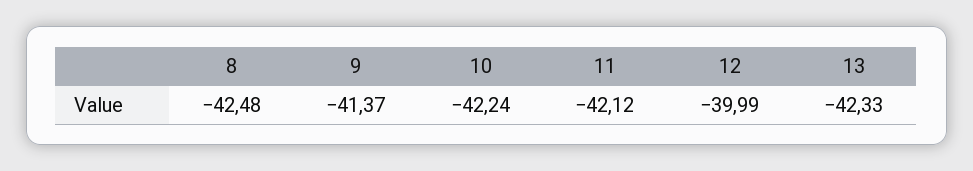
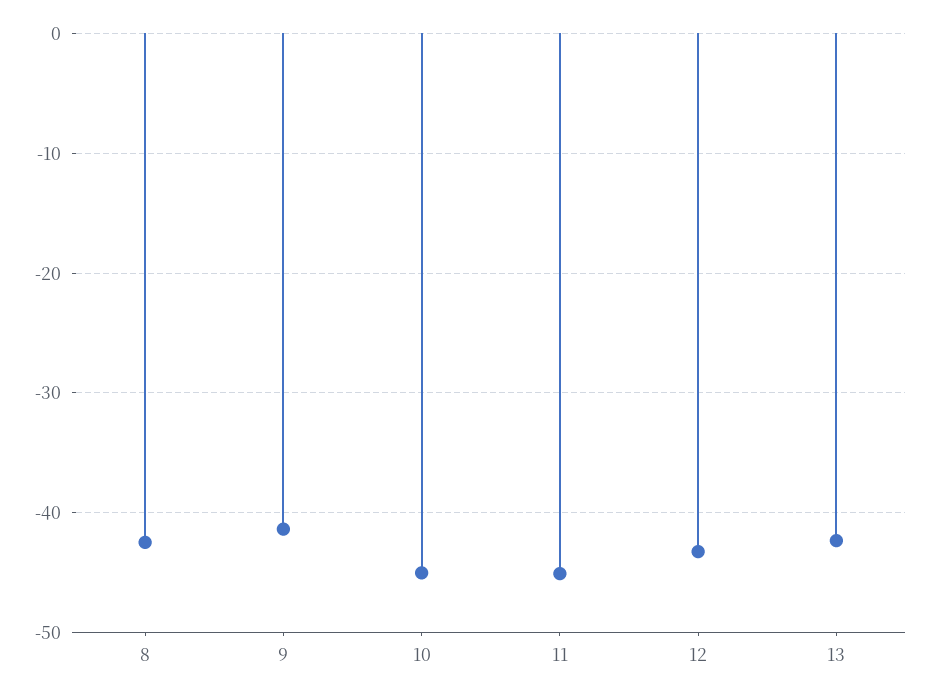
  {
    "8": -42.48,
    "9": -41.37,
-   "10": -42.24,
+   "10": -45,
-   "11": -42.12,
+   "11": -45,
-   "12": -39.99,
+   "12": -43,
    "13": -42.33
  }

